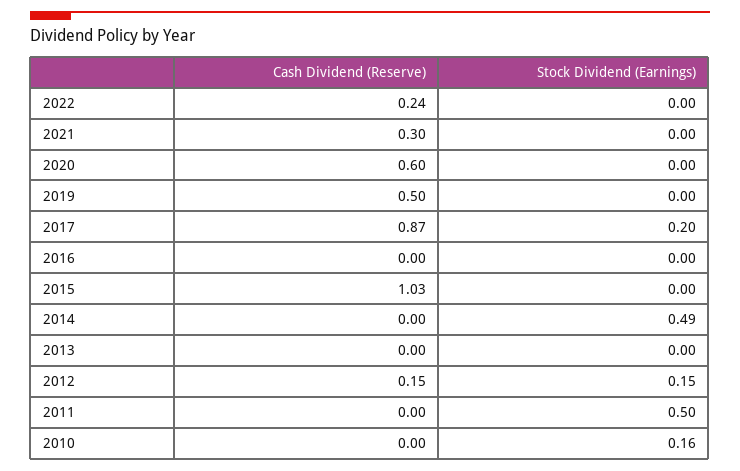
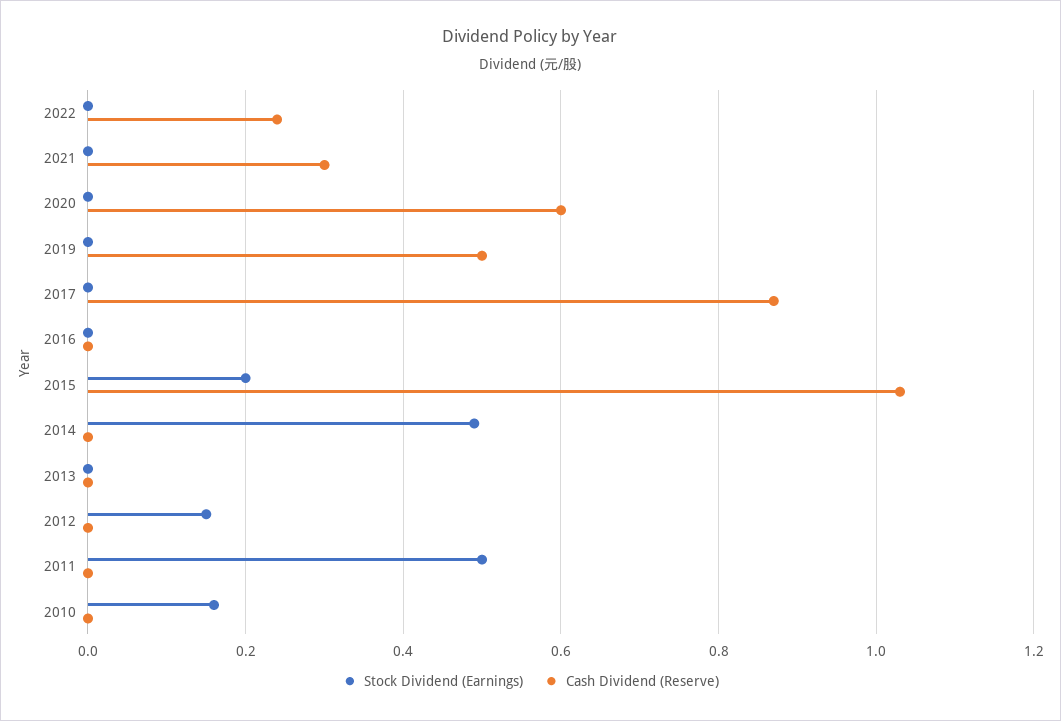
  {
    "Cash Dividend (Reserve)": {
      "2022": 0.24,
      "2021": 0.3,
      "2020": 0.6,
      "2019": 0.5,
      "2017": 0.87,
      "2016": 0,
      "2015": 1.03,
      "2014": 0,
      "2013": 0,
-     "2012": 0.15,
+     "2012": 0,
      "2011": 0,
      "2010": 0
    },
    "Stock Dividend (Earnings)": {
      "2022": 0,
      "2021": 0,
      "2020": 0,
      "2019": 0,
-     "2017": 0.2,
+     "2017": 0,
      "2016": 0,
-     "2015": 0,
+     "2015": 0.2,
      "2014": 0.49,
      "2013": 0,
      "2012": 0.15,
      "2011": 0.5,
      "2010": 0.16
    }
  }

